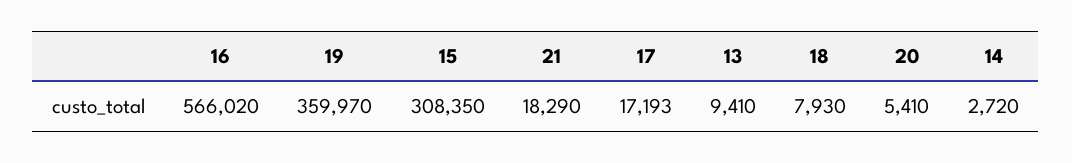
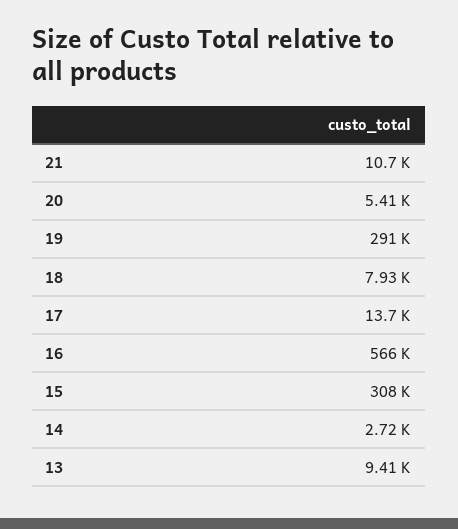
  {
    "16": 566020,
-   "19": 359970,
+   "19": 291000,
    "15": 308350,
-   "21": 18290,
+   "21": 10700,
-   "17": 17193,
+   "17": 13700,
    "13": 9410,
    "18": 7930,
    "20": 5410,
    "14": 2720
  }

